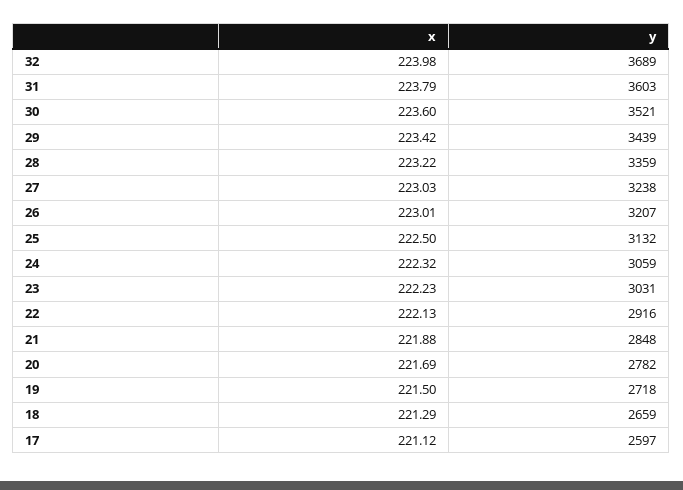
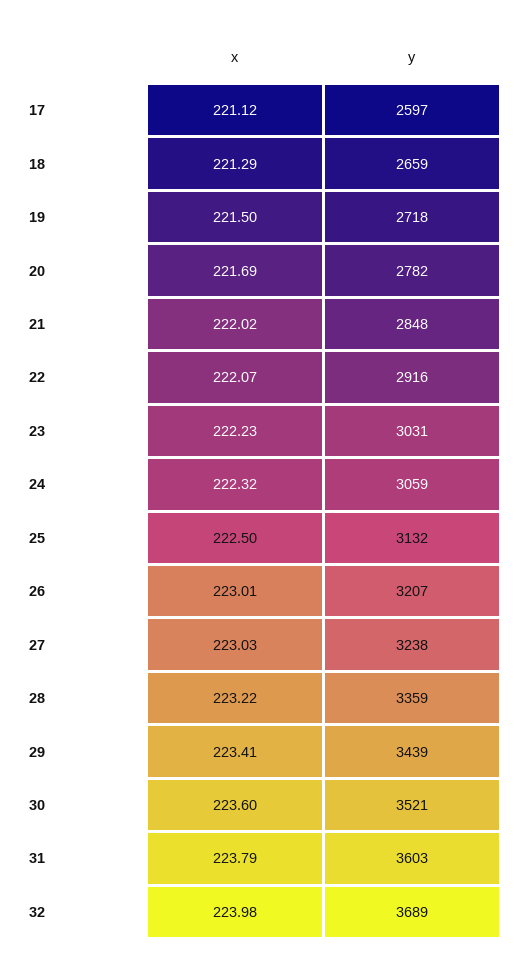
  {
    "x": {
      "32": 223.98,
      "31": 223.79,
      "30": 223.6,
-     "29": 223.42,
+     "29": 223.41,
      "28": 223.22,
      "27": 223.03,
      "26": 223.01,
      "25": 222.5,
      "24": 222.32,
      "23": 222.23,
-     "22": 222.13,
+     "22": 222.07,
-     "21": 221.88,
+     "21": 222.02,
      "20": 221.69,
      "19": 221.5,
      "18": 221.29,
      "17": 221.12
    },
    "y": {
      "32": 3689,
      "31": 3603,
      "30": 3521,
      "29": 3439,
      "28": 3359,
      "27": 3238,
      "26": 3207,
      "25": 3132,
      "24": 3059,
      "23": 3031,
      "22": 2916,
      "21": 2848,
      "20": 2782,
      "19": 2718,
      "18": 2659,
      "17": 2597
    }
  }

